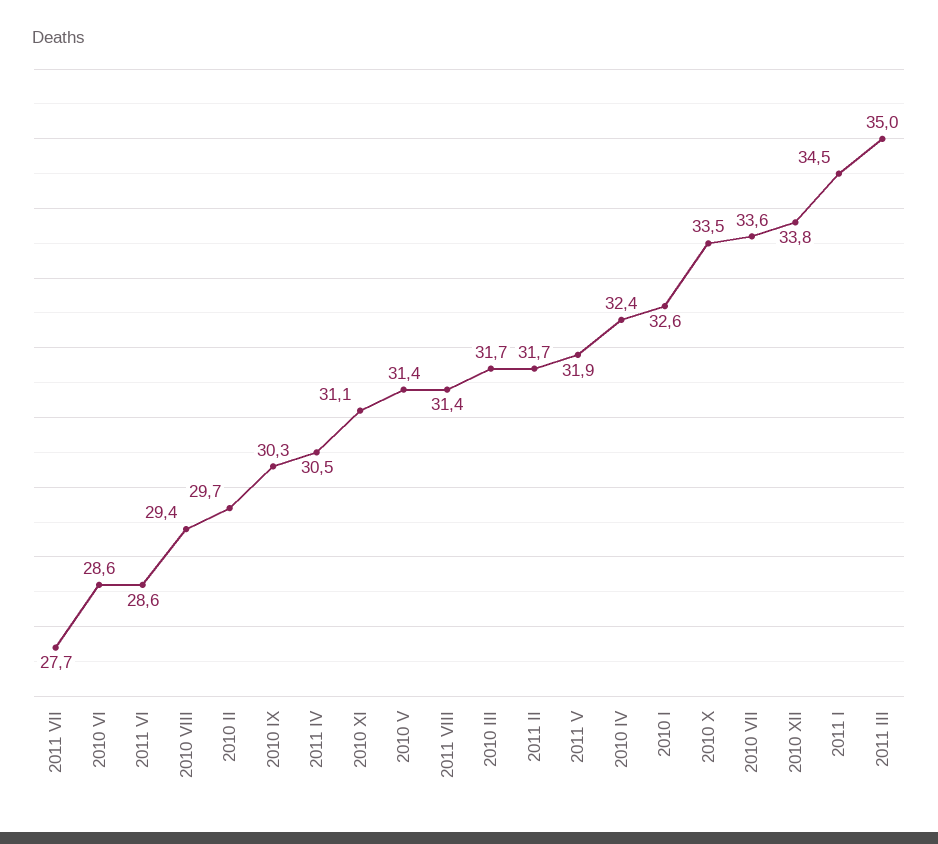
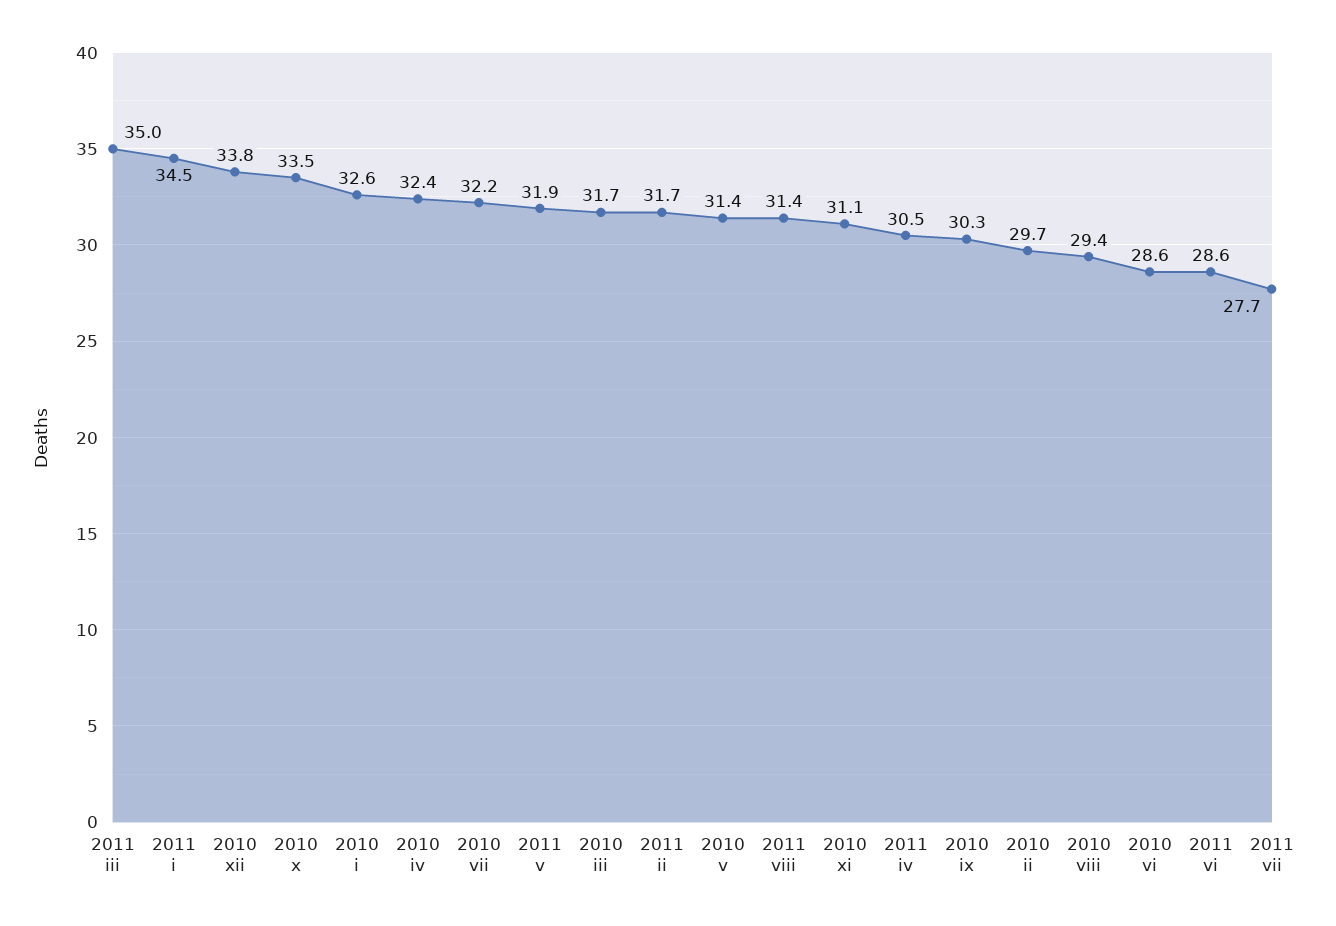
  {
    "2011 VII": 27.7,
    "2010 VI": 28.6,
    "2011 VI": 28.6,
    "2010 VIII": 29.4,
    "2010 II": 29.7,
    "2010 IX": 30.3,
    "2011 IV": 30.5,
    "2010 XI": 31.1,
    "2010 V": 31.4,
    "2011 VIII": 31.4,
    "2010 III": 31.7,
    "2011 II": 31.7,
    "2011 V": 31.9,
    "2010 IV": 32.4,
    "2010 I": 32.6,
    "2010 X": 33.5,
-   "2010 VII": 33.6,
+   "2010 VII": 32.2,
    "2010 XII": 33.8,
    "2011 I": 34.5,
    "2011 III": 35
  }

